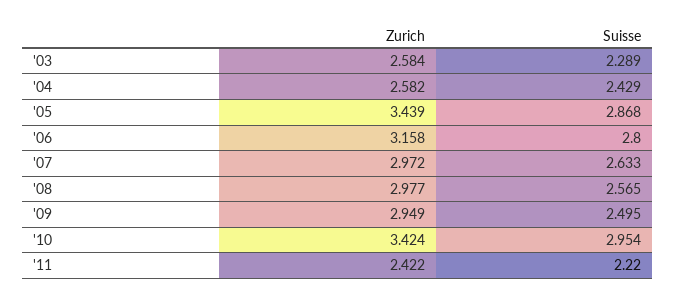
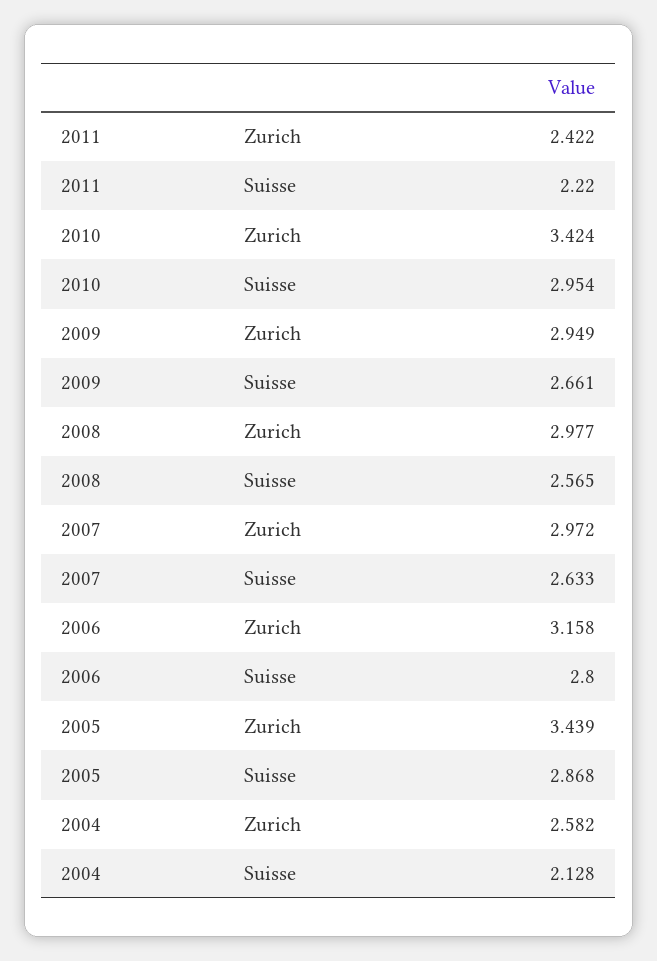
  {
    "Zurich": {
-     "'03": 2.584,
      "'04": 2.582,
      "'05": 3.439,
      "'06": 3.158,
      "'07": 2.972,
      "'08": 2.977,
      "'09": 2.949,
      "'10": 3.424,
      "'11": 2.422
    },
    "Suisse": {
-     "'03": 2.289,
-     "'04": 2.429,
+     "'04": 2.128,
      "'05": 2.868,
      "'06": 2.8,
      "'07": 2.633,
      "'08": 2.565,
-     "'09": 2.495,
+     "'09": 2.661,
      "'10": 2.954,
      "'11": 2.22
    }
  }

